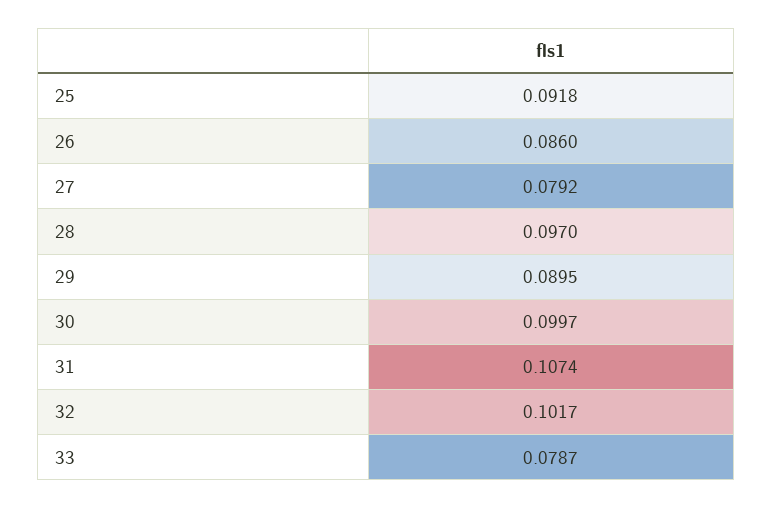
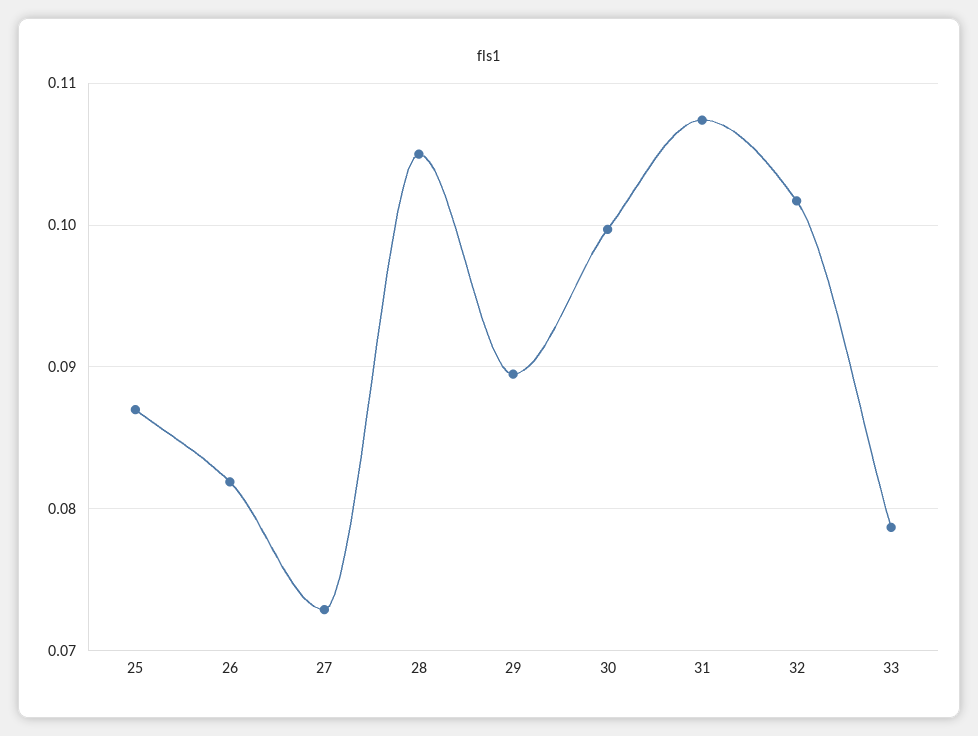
  {
-   "25": 0.0918,
+   "25": 0.087,
-   "26": 0.086,
+   "26": 0.082,
-   "27": 0.0792,
+   "27": 0.073,
-   "28": 0.097,
+   "28": 0.105,
    "29": 0.0895,
    "30": 0.0997,
    "31": 0.1074,
    "32": 0.1017,
    "33": 0.0787
  }

